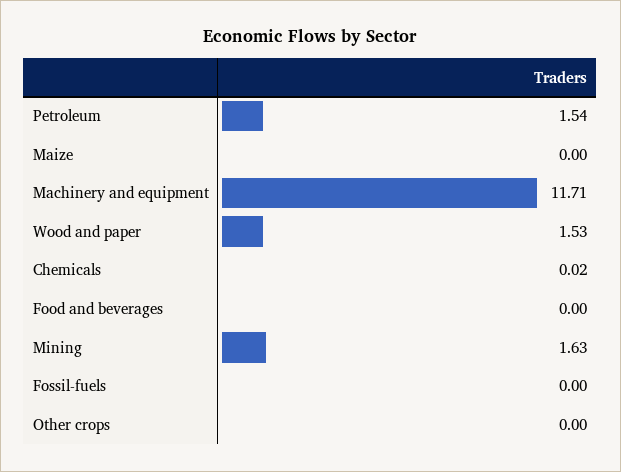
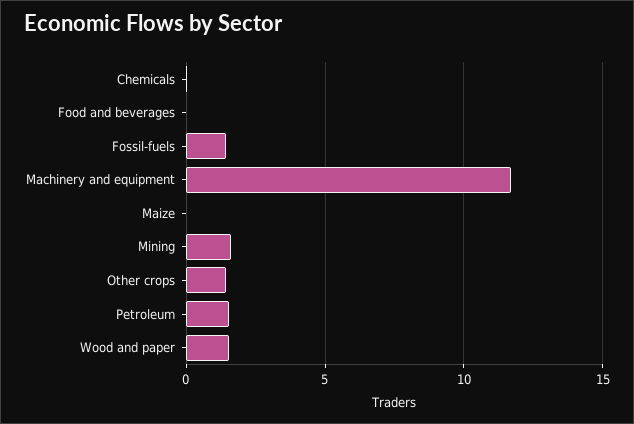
  {
    "Petroleum": 1.54,
    "Maize": 0,
    "Machinery and equipment": 11.71,
    "Wood and paper": 1.53,
    "Chemicals": 0.02,
    "Food and beverages": 0,
    "Mining": 1.63,
-   "Fossil-fuels": 0,
+   "Fossil-fuels": 1.5,
-   "Other crops": 0
+   "Other crops": 1.5
  }

